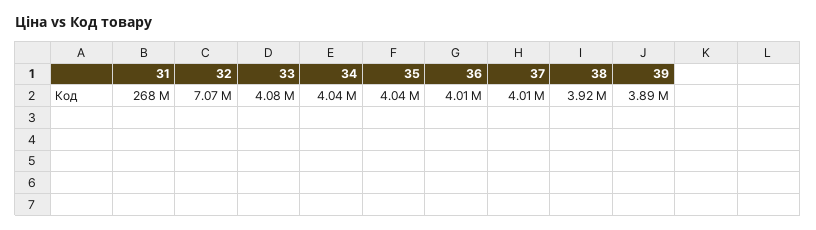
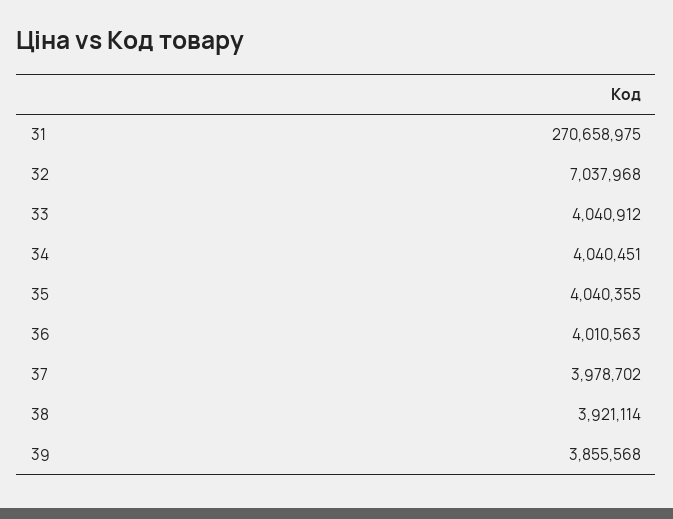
  {
-   "31": 268000000,
+   "31": 270658975,
-   "32": 7070000,
+   "32": 7037968,
-   "33": 4080000,
+   "33": 4040912,
    "34": 4040451,
    "35": 4040355,
    "36": 4010563,
-   "37": 4010000,
+   "37": 3978702,
    "38": 3921114,
-   "39": 3890000
+   "39": 3855568
  }

